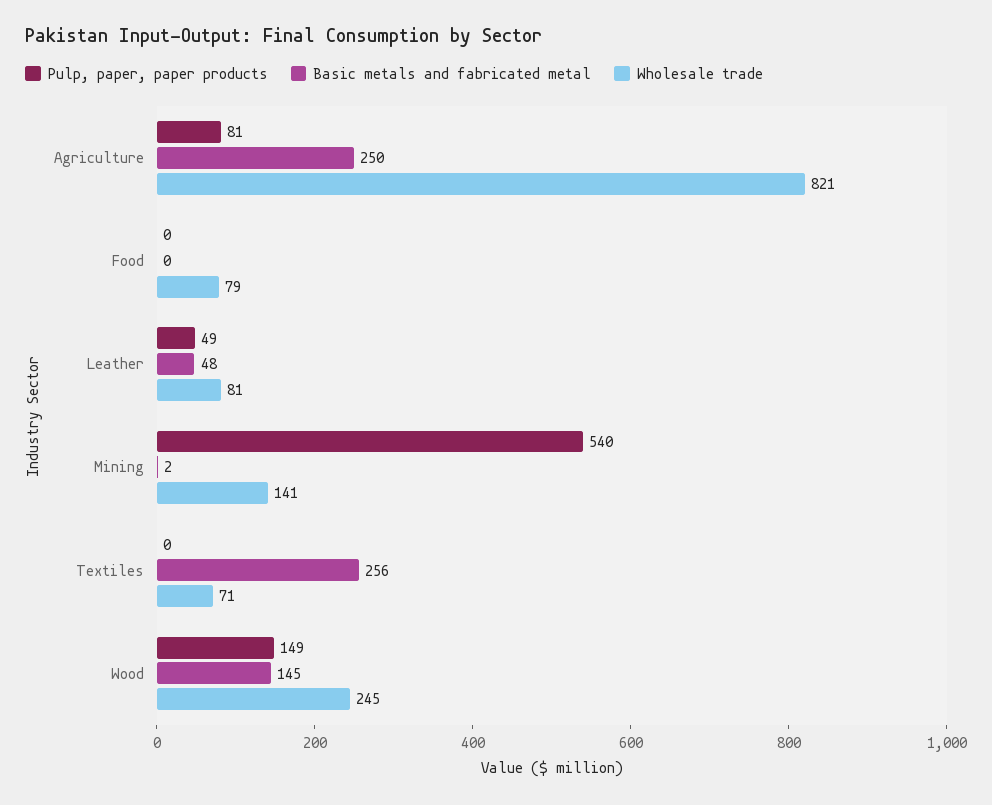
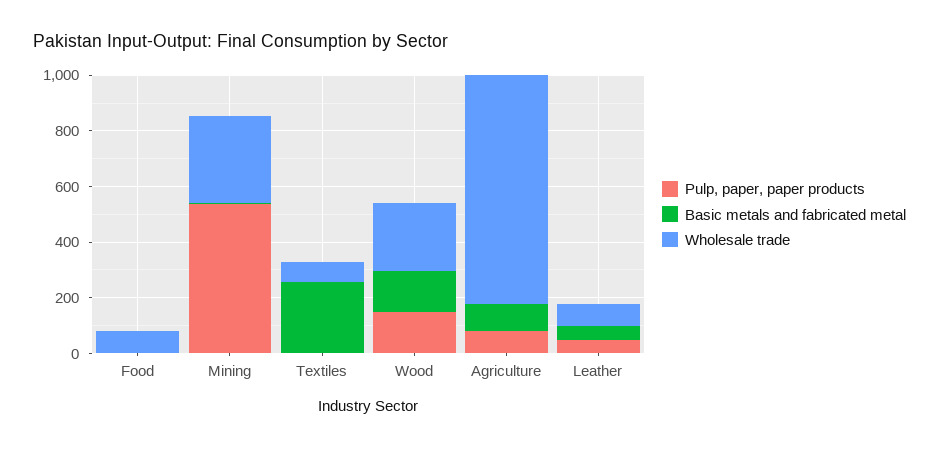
  {
    "Pulp, paper, paper products": {
      "Agriculture": 81,
      "Food": 0,
      "Leather": 49,
      "Mining": 540,
      "Textiles": 0,
      "Wood": 149
    },
    "Basic metals and fabricated metal": {
-     "Agriculture": 250,
+     "Agriculture": 100,
      "Food": 0,
      "Leather": 48,
      "Mining": 2,
      "Textiles": 256,
      "Wood": 145
    },
    "Wholesale trade": {
      "Agriculture": 821,
      "Food": 79,
      "Leather": 81,
-     "Mining": 141,
+     "Mining": 300,
      "Textiles": 71,
      "Wood": 245
    }
  }

